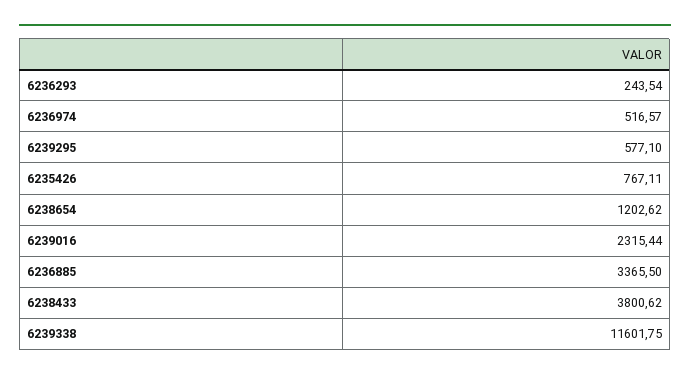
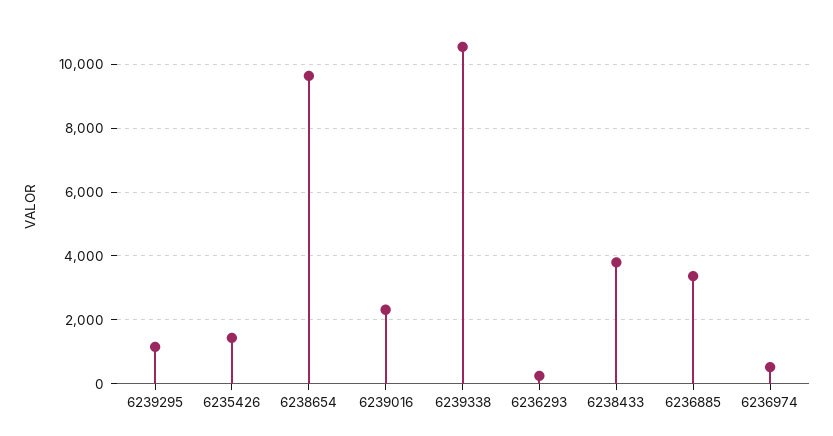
  {
    "6236293": 243.54,
    "6236974": 516.57,
-   "6239295": 577.1,
+   "6239295": 1200,
-   "6235426": 767.11,
+   "6235426": 1400,
-   "6238654": 1202.62,
+   "6238654": 9600,
    "6239016": 2315.44,
    "6236885": 3365.5,
    "6238433": 3800.62,
-   "6239338": 11601.75
+   "6239338": 10600
  }

